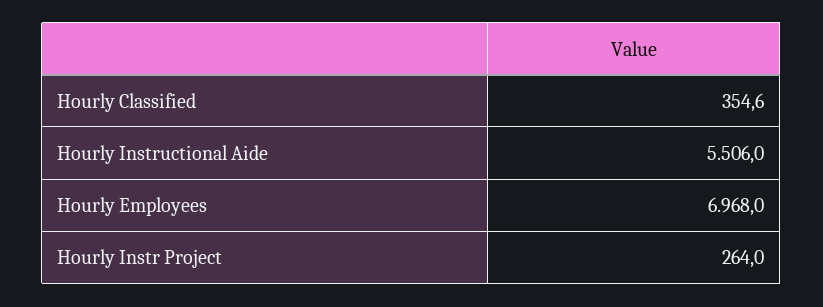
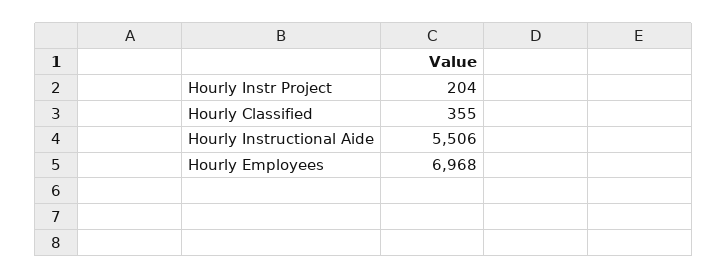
  {
    "Hourly Classified": 354.6,
    "Hourly Instructional Aide": 5506,
    "Hourly Employees": 6968,
-   "Hourly Instr Project": 264
+   "Hourly Instr Project": 204
  }

